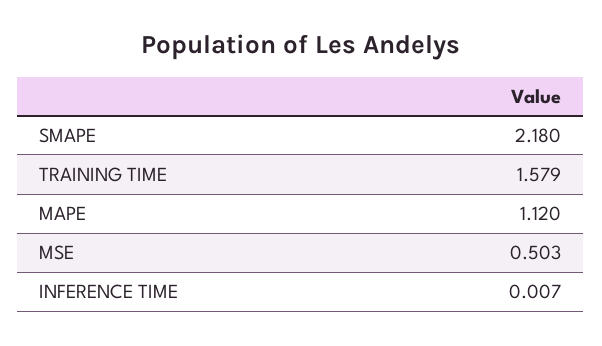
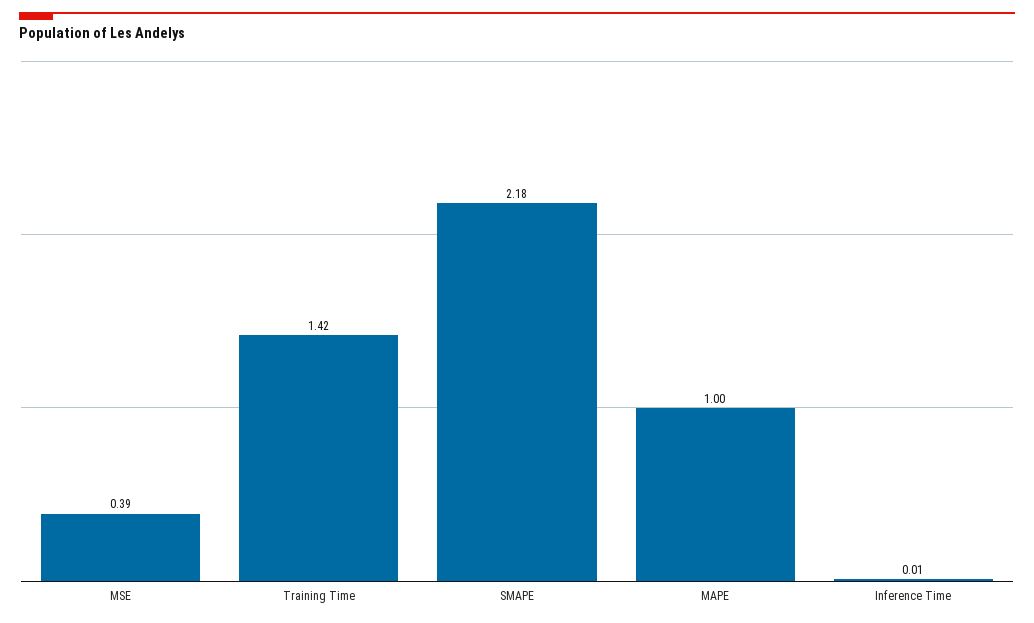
  {
    "SMAPE": 2.18,
-   "TRAINING TIME": 1.579,
+   "TRAINING TIME": 1.42,
-   "MAPE": 1.12,
+   "MAPE": 1,
-   "MSE": 0.503,
+   "MSE": 0.39,
    "INFERENCE TIME": 0.007
  }

